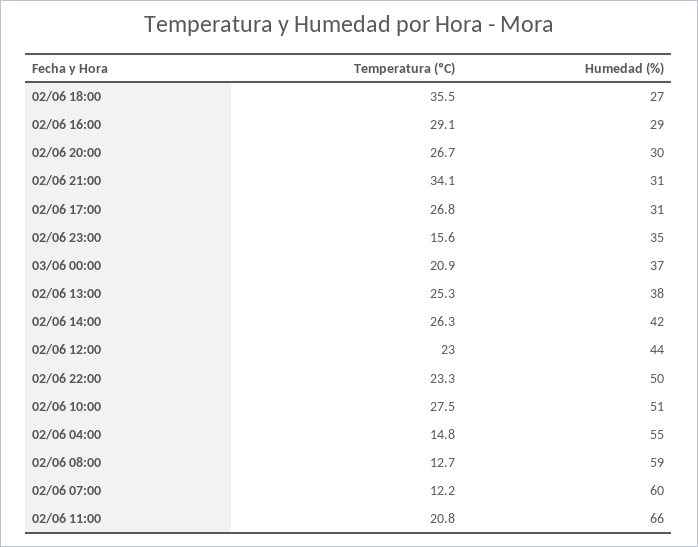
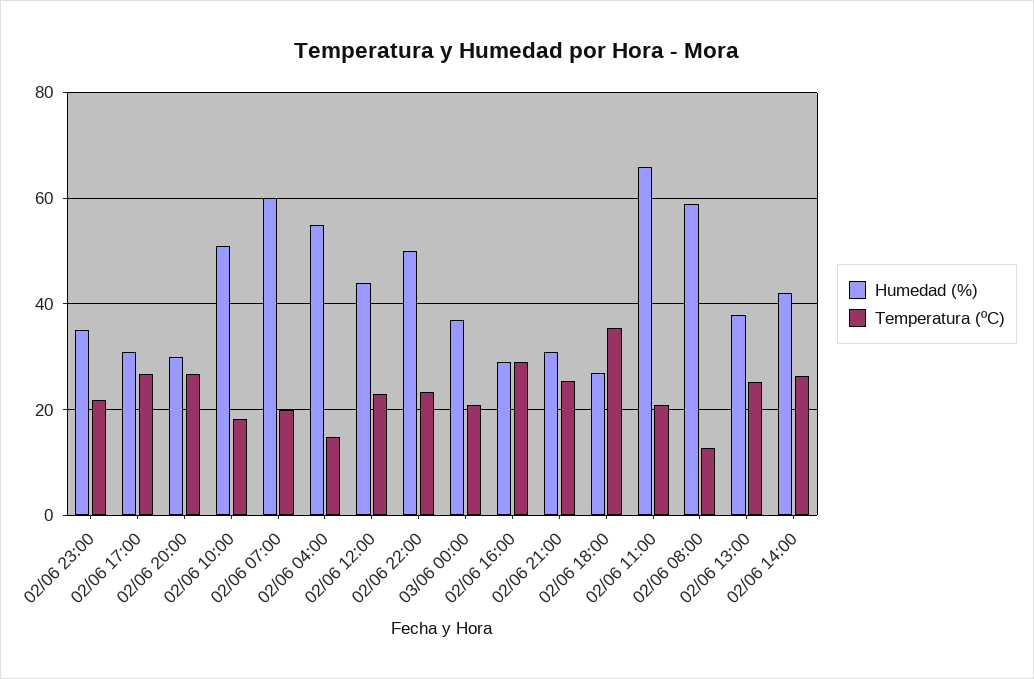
  {
    "Temperatura (ºC)": {
      "02/06 18:00": 35.5,
      "02/06 16:00": 29.1,
      "02/06 20:00": 26.7,
-     "02/06 21:00": 34.1,
+     "02/06 21:00": 26,
      "02/06 17:00": 26.8,
-     "02/06 23:00": 15.6,
+     "02/06 23:00": 22,
      "03/06 00:00": 20.9,
      "02/06 13:00": 25.3,
      "02/06 14:00": 26.3,
      "02/06 12:00": 23,
      "02/06 22:00": 23.3,
-     "02/06 10:00": 27.5,
+     "02/06 10:00": 18,
      "02/06 04:00": 14.8,
      "02/06 08:00": 12.7,
-     "02/06 07:00": 12.2,
+     "02/06 07:00": 20,
      "02/06 11:00": 20.8
    },
    "Humedad (%)": {
      "02/06 18:00": 27,
      "02/06 16:00": 29,
      "02/06 20:00": 30,
      "02/06 21:00": 31,
      "02/06 17:00": 31,
      "02/06 23:00": 35,
      "03/06 00:00": 37,
      "02/06 13:00": 38,
      "02/06 14:00": 42,
      "02/06 12:00": 44,
      "02/06 22:00": 50,
      "02/06 10:00": 51,
      "02/06 04:00": 55,
      "02/06 08:00": 59,
      "02/06 07:00": 60,
      "02/06 11:00": 66
    }
  }

